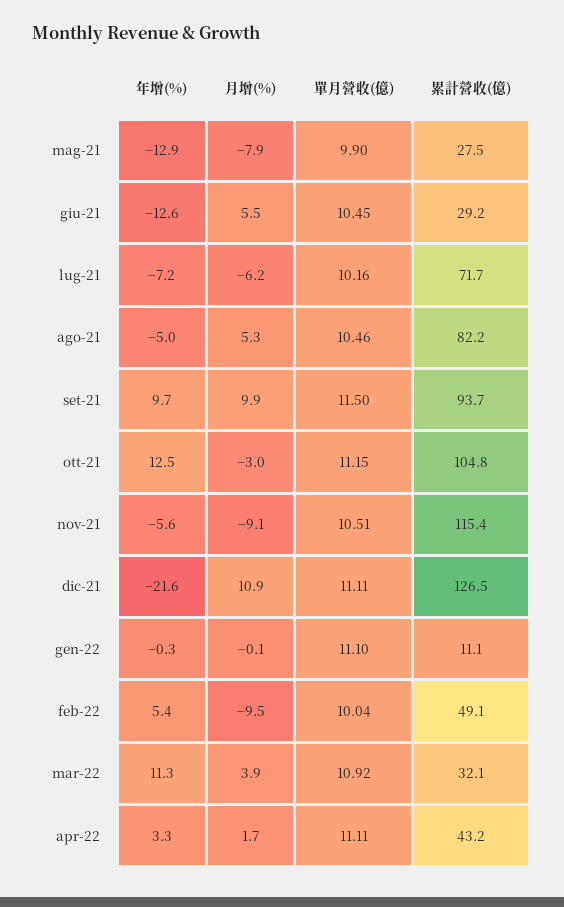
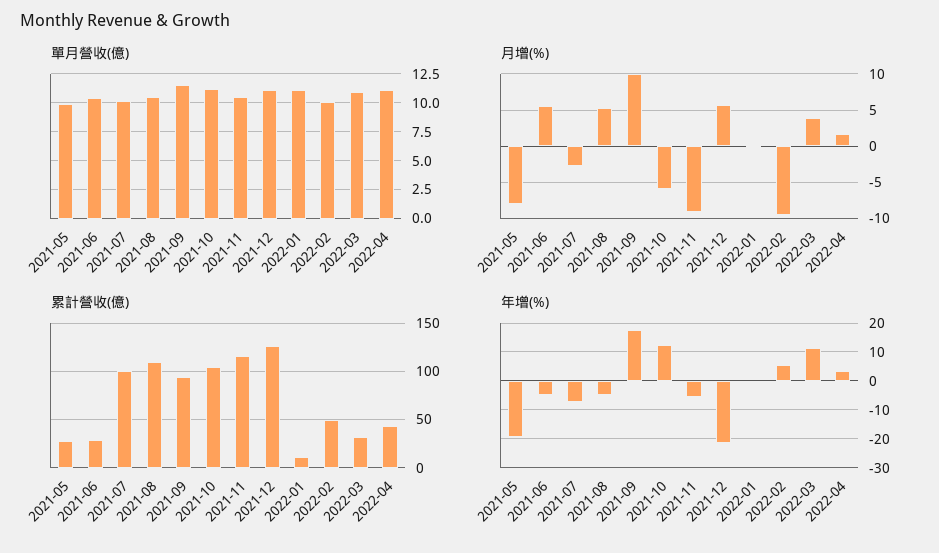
  {
    "年增(%)": {
-     "mag-21": -12.9,
+     "mag-21": -20,
-     "giu-21": -12.6,
+     "giu-21": -5,
      "lug-21": -7.2,
      "ago-21": -5,
-     "set-21": 9.7,
+     "set-21": 17.5,
      "ott-21": 12.5,
      "nov-21": -5.6,
      "dic-21": -21.6,
      "gen-22": -0.3,
      "feb-22": 5.4,
      "mar-22": 11.3,
      "apr-22": 3.3
    },
    "月增(%)": {
      "mag-21": -7.9,
      "giu-21": 5.5,
-     "lug-21": -6.2,
+     "lug-21": -3,
      "ago-21": 5.3,
      "set-21": 9.9,
-     "ott-21": -3,
+     "ott-21": -6,
      "nov-21": -9.1,
-     "dic-21": 10.9,
+     "dic-21": 6,
      "gen-22": -0.1,
      "feb-22": -9.5,
      "mar-22": 3.9,
      "apr-22": 1.7
    },
    "單月營收(億)": {
      "mag-21": 9.9,
      "giu-21": 10.45,
      "lug-21": 10.16,
      "ago-21": 10.46,
      "set-21": 11.5,
      "ott-21": 11.15,
      "nov-21": 10.51,
      "dic-21": 11.11,
      "gen-22": 11.1,
      "feb-22": 10.04,
      "mar-22": 10.92,
      "apr-22": 11.11
    },
    "累計營收(億)": {
      "mag-21": 27.5,
      "giu-21": 29.2,
-     "lug-21": 71.7,
+     "lug-21": 100,
-     "ago-21": 82.2,
+     "ago-21": 110,
      "set-21": 93.7,
      "ott-21": 104.8,
      "nov-21": 115.4,
      "dic-21": 126.5,
      "gen-22": 11.1,
      "feb-22": 49.1,
      "mar-22": 32.1,
      "apr-22": 43.2
    }
  }

